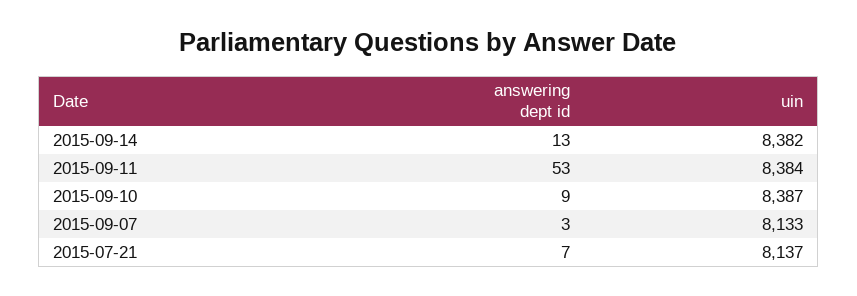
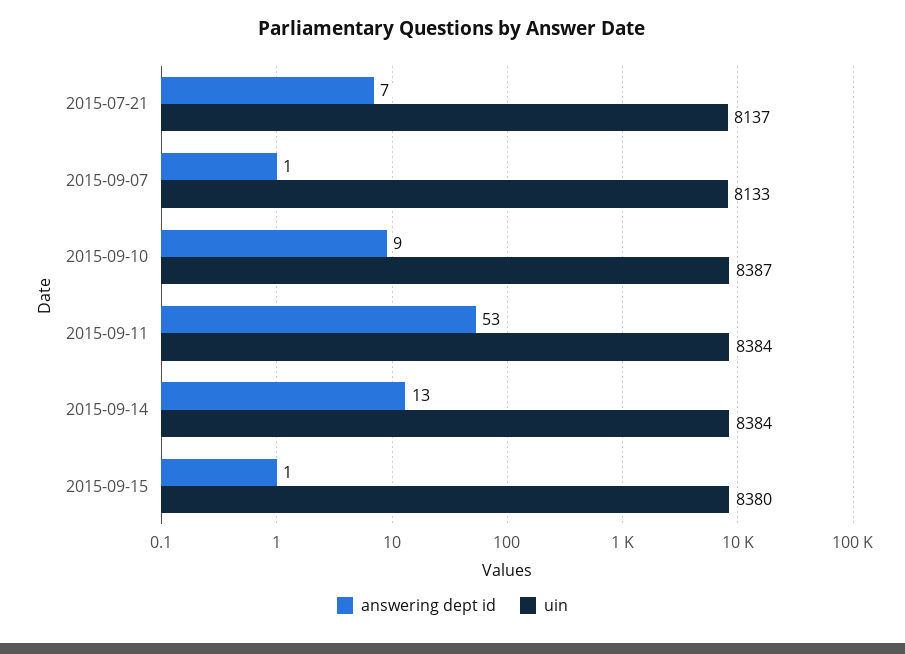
  {
    "answering dept id": {
      "2015-09-14": 13,
      "2015-09-11": 53,
      "2015-09-10": 9,
-     "2015-09-07": 3,
+     "2015-09-07": 1,
-     "2015-07-21": 7
+     "2015-07-21": 7,
+     "2015-09-15": 1
    },
    "uin": {
-     "2015-09-14": 8382,
+     "2015-09-14": 8384,
      "2015-09-11": 8384,
      "2015-09-10": 8387,
      "2015-09-07": 8133,
-     "2015-07-21": 8137
+     "2015-07-21": 8137,
+     "2015-09-15": 8380
    }
  }

